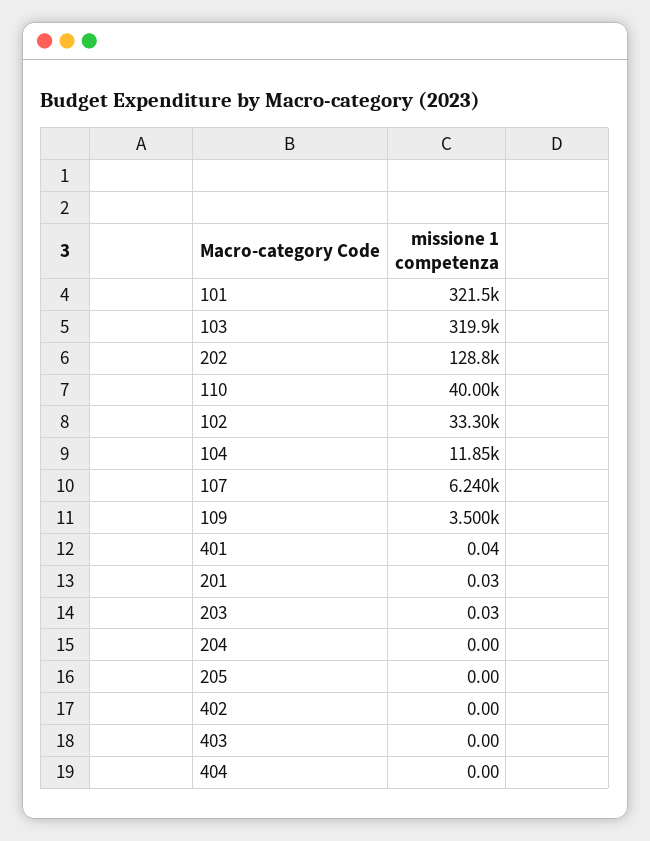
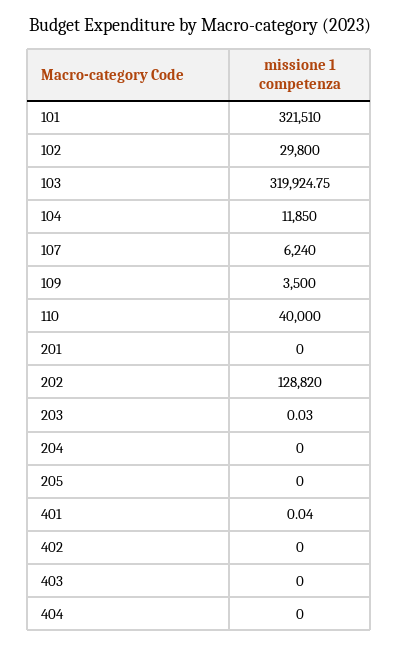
  {
    "101": 321510,
    "103": 319924.75,
    "202": 128820,
    "110": 40000,
-   "102": 33300,
+   "102": 29800,
    "104": 11850,
    "107": 6240,
    "109": 3500,
    "401": 0.04,
-   "201": 0.03,
+   "201": 0,
    "203": 0.03,
    "204": 0,
    "205": 0,
    "402": 0,
    "403": 0,
    "404": 0
  }

